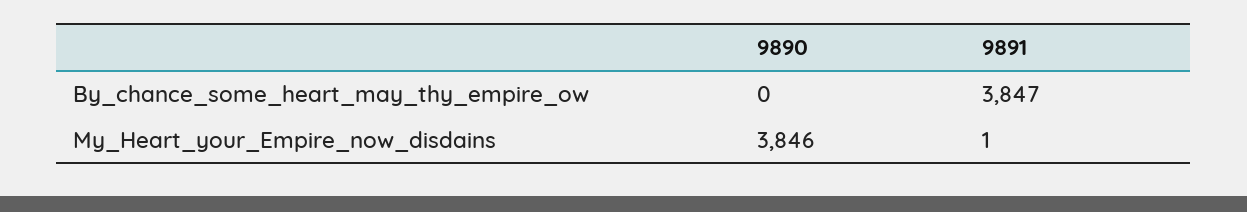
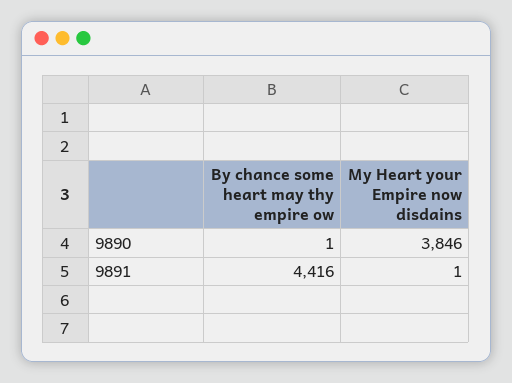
  {
    "9890": {
-     "By_chance_some_heart_may_thy_empire_ow": 0,
+     "By_chance_some_heart_may_thy_empire_ow": 1,
      "My_Heart_your_Empire_now_disdains": 3846
    },
    "9891": {
-     "By_chance_some_heart_may_thy_empire_ow": 3847,
+     "By_chance_some_heart_may_thy_empire_ow": 4416,
      "My_Heart_your_Empire_now_disdains": 1
    }
  }

